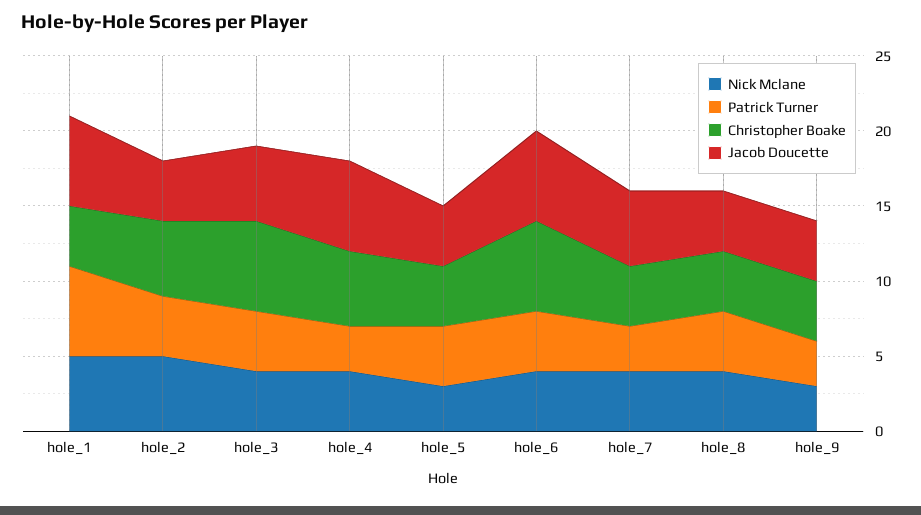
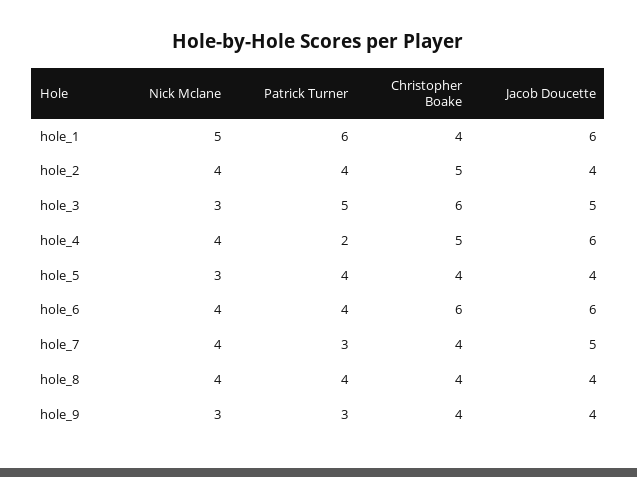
  {
    "Nick Mclane": {
      "hole_1": 5,
-     "hole_2": 5,
+     "hole_2": 4,
-     "hole_3": 4,
+     "hole_3": 3,
      "hole_4": 4,
      "hole_5": 3,
      "hole_6": 4,
      "hole_7": 4,
      "hole_8": 4,
      "hole_9": 3
    },
    "Patrick Turner": {
      "hole_1": 6,
      "hole_2": 4,
-     "hole_3": 4,
+     "hole_3": 5,
-     "hole_4": 3,
+     "hole_4": 2,
      "hole_5": 4,
      "hole_6": 4,
      "hole_7": 3,
      "hole_8": 4,
      "hole_9": 3
    },
    "Christopher Boake": {
      "hole_1": 4,
      "hole_2": 5,
      "hole_3": 6,
      "hole_4": 5,
      "hole_5": 4,
      "hole_6": 6,
      "hole_7": 4,
      "hole_8": 4,
      "hole_9": 4
    },
    "Jacob Doucette": {
      "hole_1": 6,
      "hole_2": 4,
      "hole_3": 5,
      "hole_4": 6,
      "hole_5": 4,
      "hole_6": 6,
      "hole_7": 5,
      "hole_8": 4,
      "hole_9": 4
    }
  }

